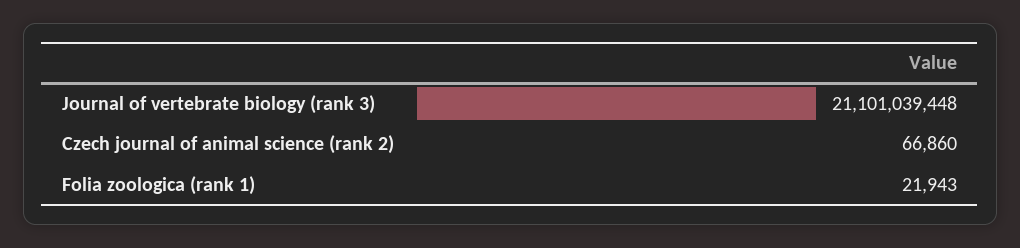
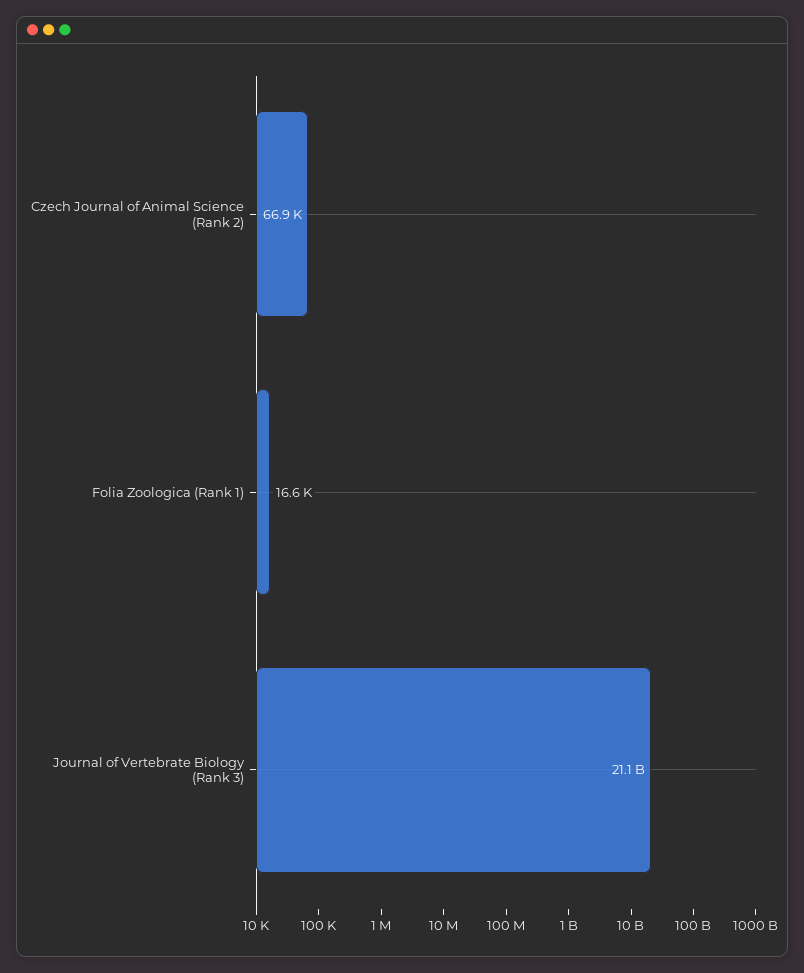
  {
    "Journal of vertebrate biology (rank 3)": 21101039448,
    "Czech journal of animal science (rank 2)": 66860,
-   "Folia zoologica (rank 1)": 21943
+   "Folia zoologica (rank 1)": 16600
  }

